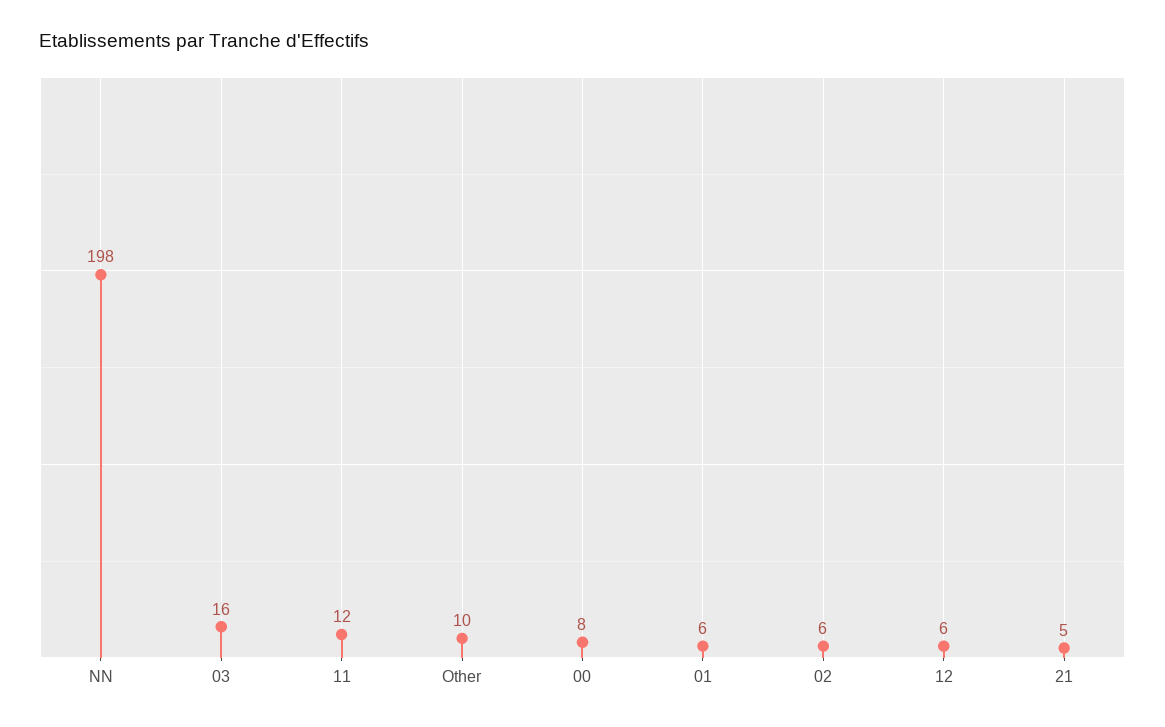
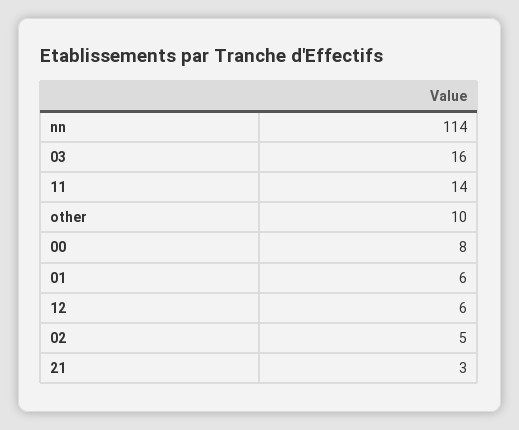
  {
-   "NN": 198,
+   "NN": 114,
    "03": 16,
-   "11": 12,
+   "11": 14,
    "Other": 10,
    "00": 8,
    "01": 6,
-   "02": 6,
+   "02": 5,
    "12": 6,
-   "21": 5
+   "21": 3
  }

